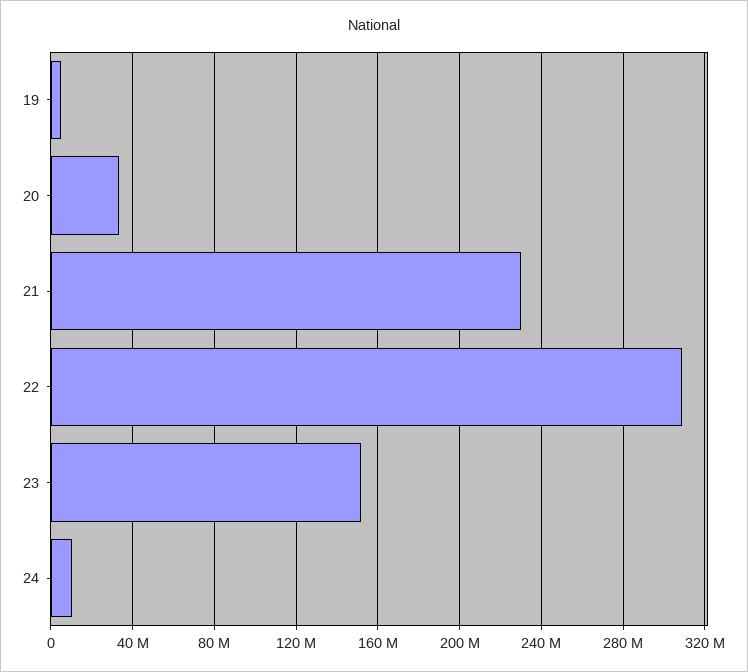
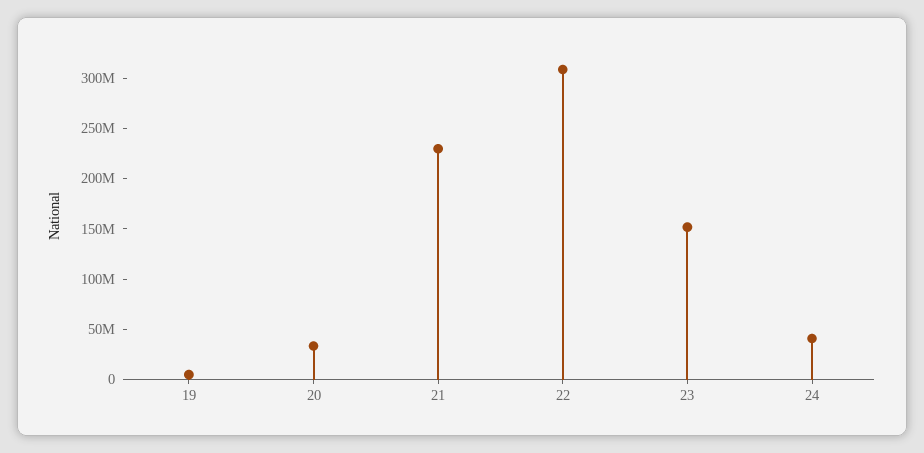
  {
    "19": 5000000,
    "20": 35000000,
    "21": 230000000,
    "22": 310000000,
    "23": 150000000,
-   "24": 10000000
+   "24": 40000000
  }

